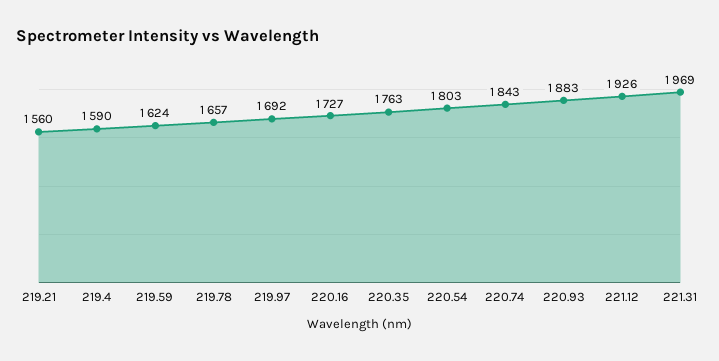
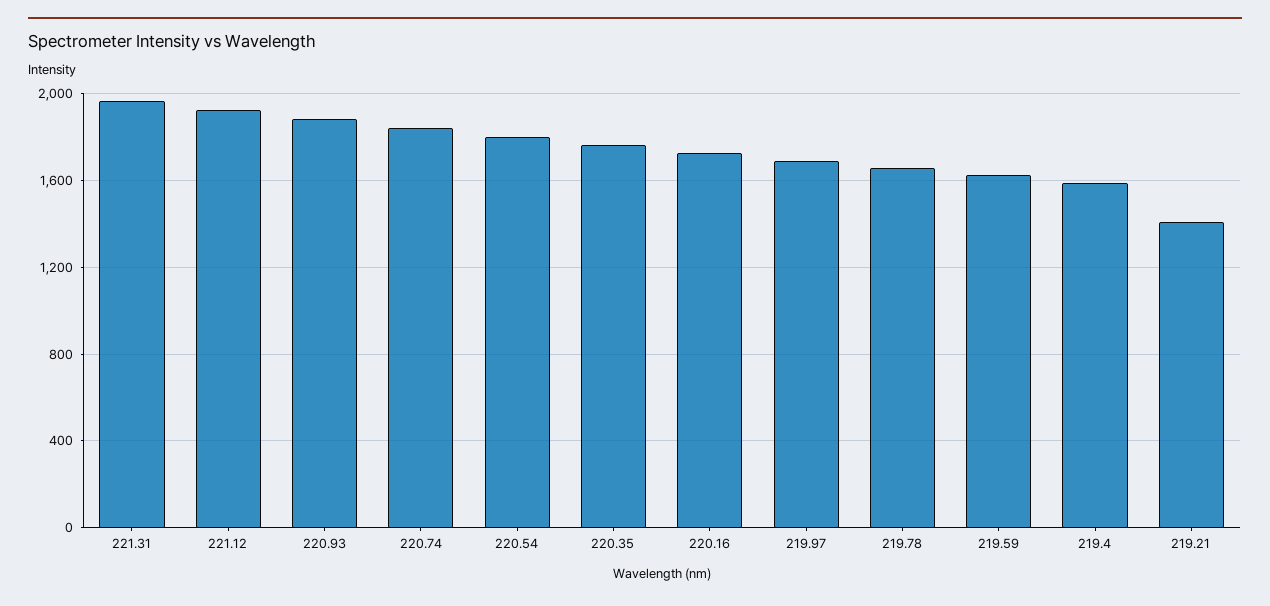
  {
-   "219.21": 1560,
+   "219.21": 1400,
    "219.4": 1590,
    "219.59": 1624,
    "219.78": 1657,
    "219.97": 1692,
    "220.16": 1727,
    "220.35": 1763,
    "220.54": 1803,
    "220.74": 1843,
    "220.93": 1883,
    "221.12": 1926,
    "221.31": 1969
  }

